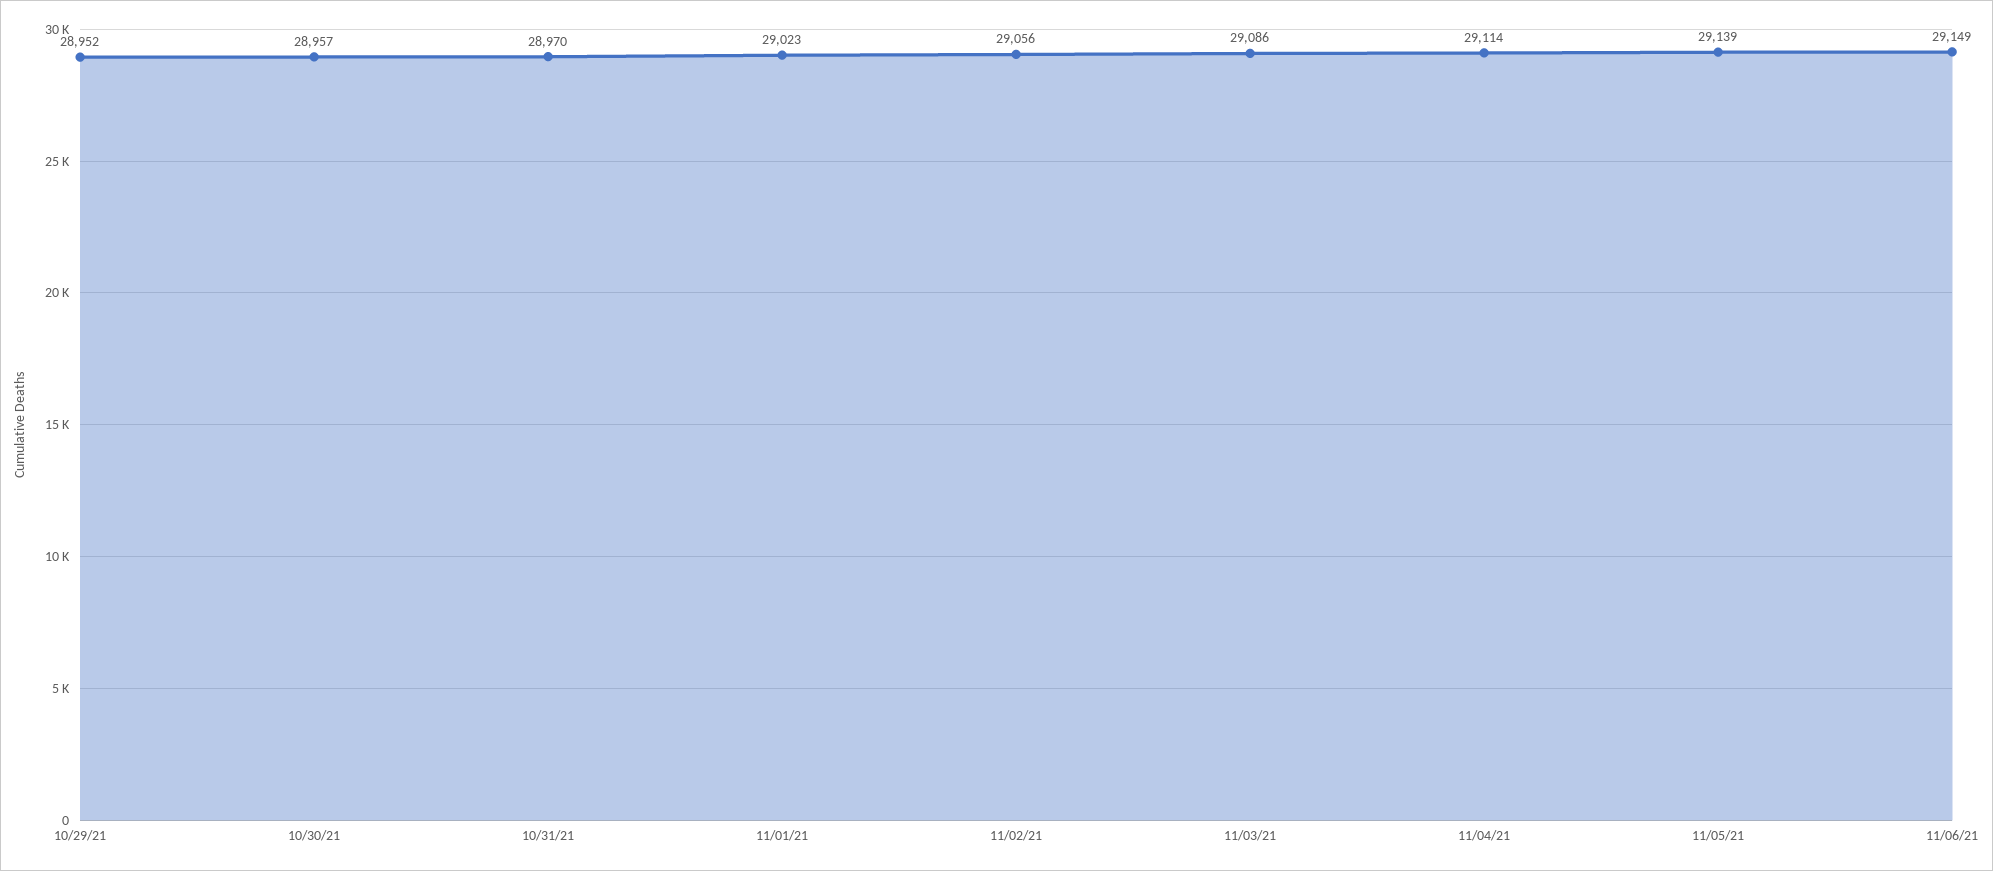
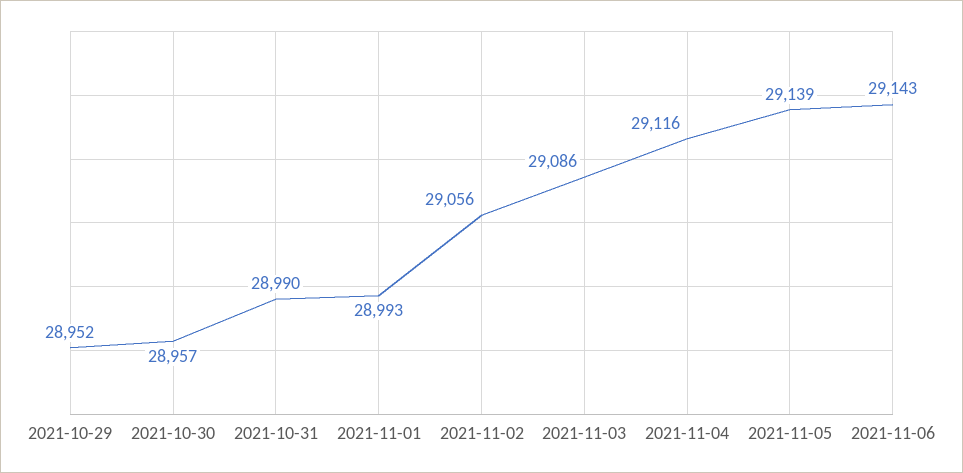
  {
    "10/29/21": 28952,
    "10/30/21": 28957,
-   "10/31/21": 28970,
+   "10/31/21": 28990,
-   "11/01/21": 29023,
+   "11/01/21": 28993,
    "11/02/21": 29056,
    "11/03/21": 29086,
-   "11/04/21": 29114,
+   "11/04/21": 29116,
    "11/05/21": 29139,
-   "11/06/21": 29149
+   "11/06/21": 29143
  }

